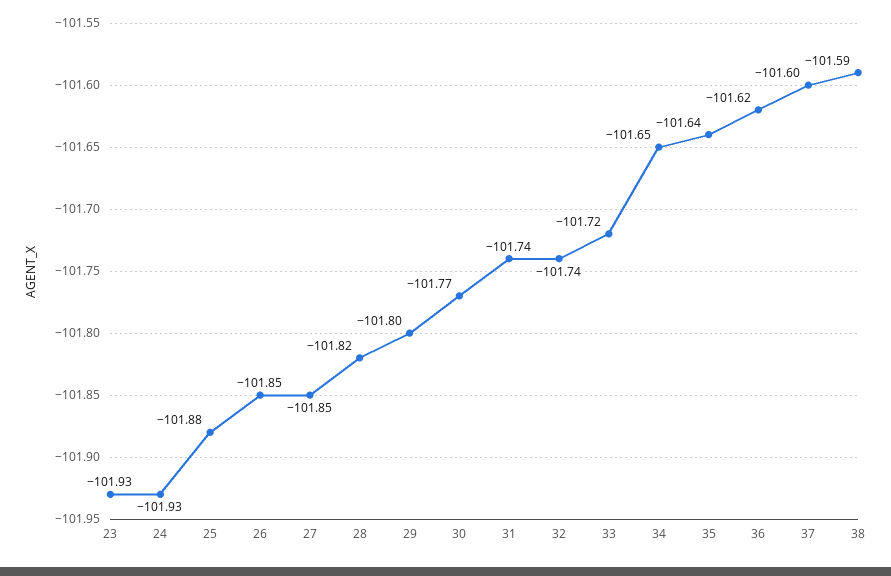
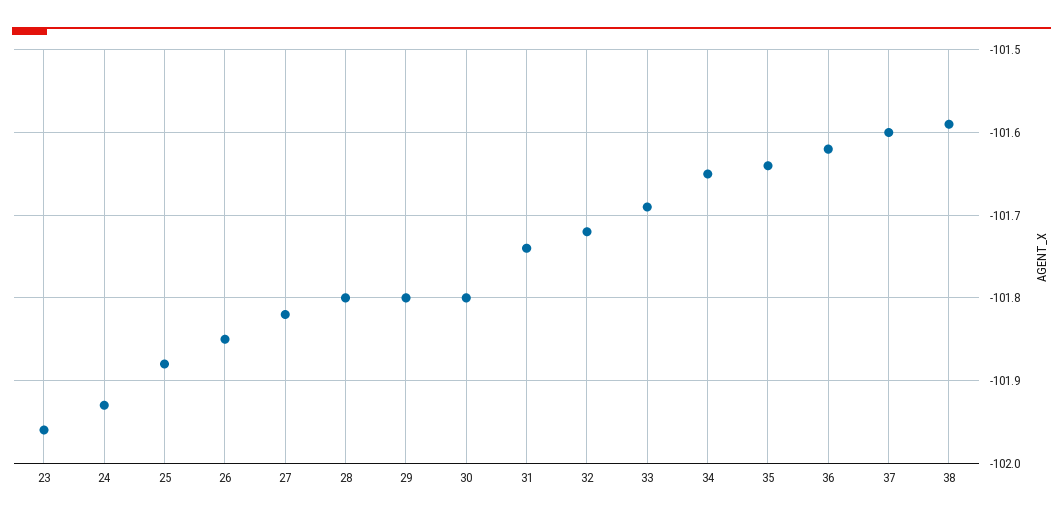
  {
-   "23": -101.93,
+   "23": -101.96,
    "24": -101.93,
    "25": -101.88,
    "26": -101.85,
-   "27": -101.85,
+   "27": -101.82,
-   "28": -101.82,
+   "28": -101.8,
    "29": -101.8,
-   "30": -101.77,
+   "30": -101.8,
    "31": -101.74,
-   "32": -101.74,
+   "32": -101.72,
-   "33": -101.72,
+   "33": -101.69,
    "34": -101.65,
    "35": -101.64,
    "36": -101.62,
    "37": -101.6,
    "38": -101.59
  }

